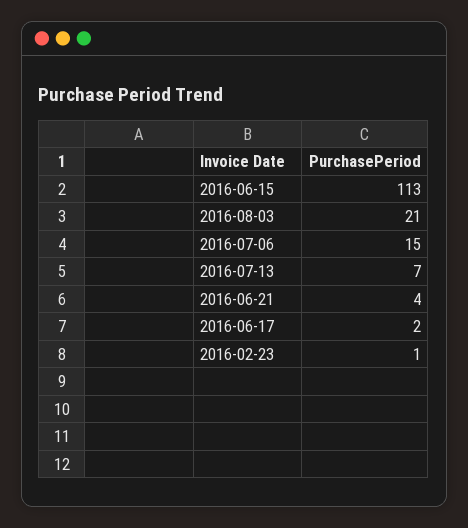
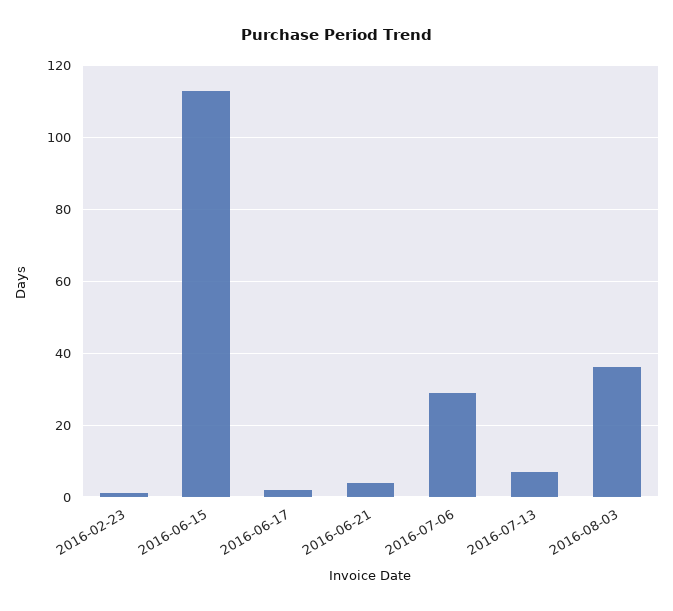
  {
    "2016-06-15": 113,
-   "2016-08-03": 21,
+   "2016-08-03": 35,
-   "2016-07-06": 15,
+   "2016-07-06": 30,
    "2016-07-13": 7,
    "2016-06-21": 4,
    "2016-06-17": 2,
    "2016-02-23": 1
  }

